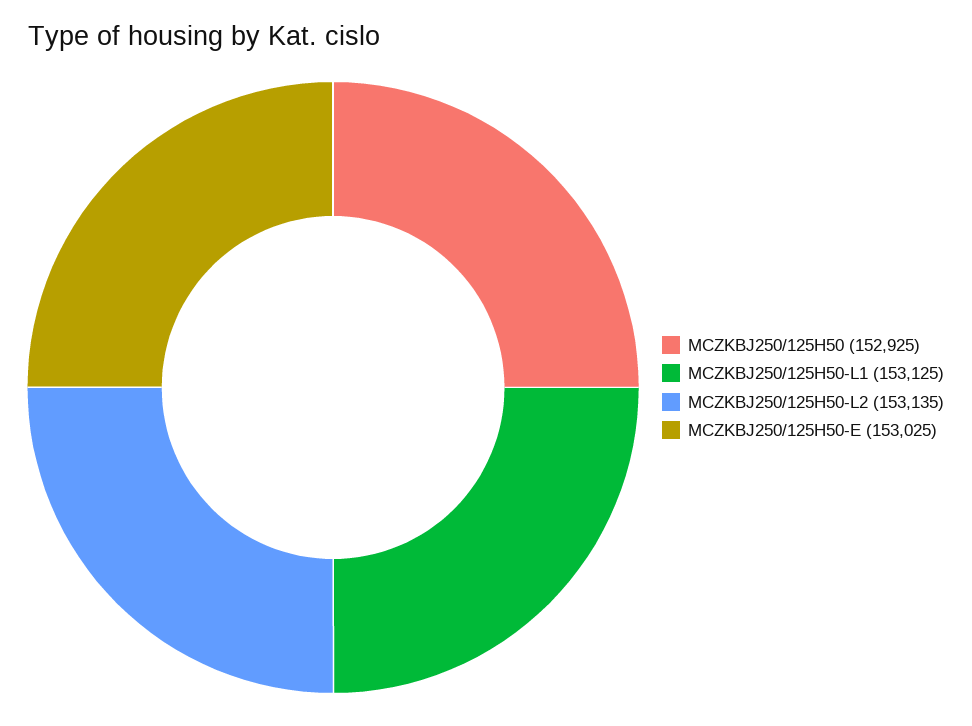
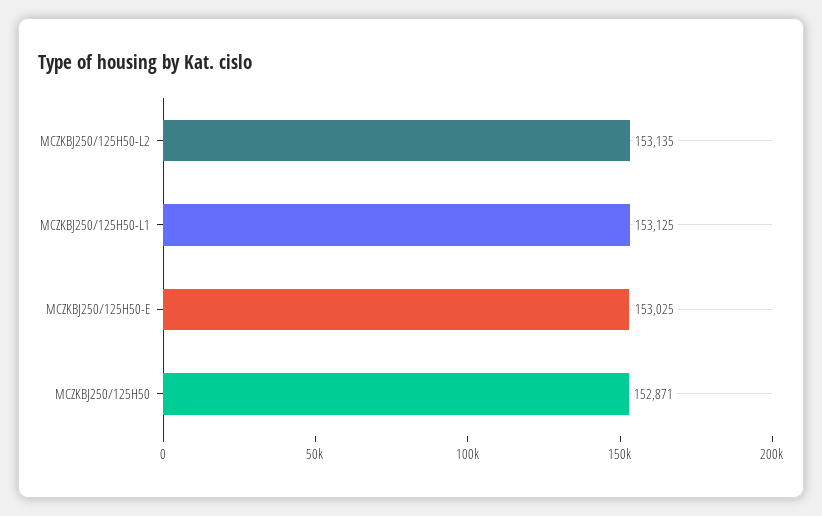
  {
-   "MCZKBJ250/125H50": 152925,
+   "MCZKBJ250/125H50": 152871,
    "MCZKBJ250/125H50-L1": 153125,
    "MCZKBJ250/125H50-L2": 153135,
    "MCZKBJ250/125H50-E": 153025
  }

